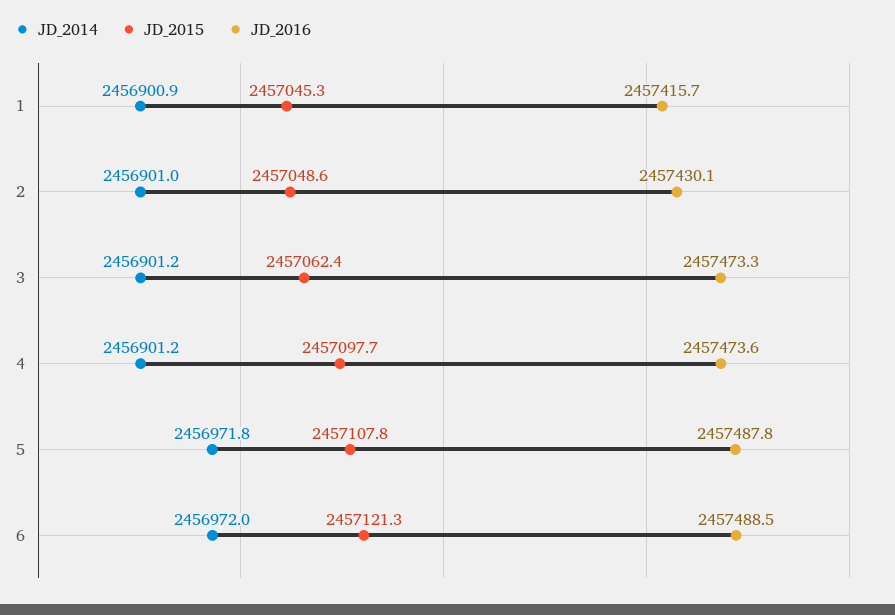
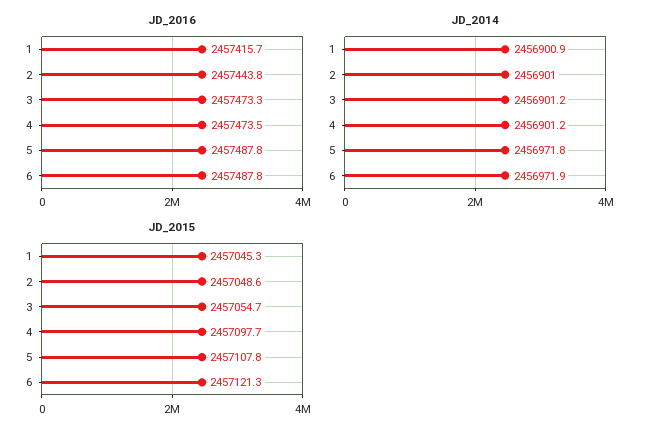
  {
    "JD_2014": {
      "1": 2456900.9,
      "2": 2456901,
      "3": 2456901.2,
      "4": 2456901.2,
      "5": 2456971.8,
-     "6": 2456972
+     "6": 2456971.9
    },
    "JD_2015": {
      "1": 2457045.3,
      "2": 2457048.6,
-     "3": 2457062.4,
+     "3": 2457054.7,
      "4": 2457097.7,
      "5": 2457107.8,
      "6": 2457121.3
    },
    "JD_2016": {
      "1": 2457415.7,
-     "2": 2457430.1,
+     "2": 2457443.8,
      "3": 2457473.3,
-     "4": 2457473.6,
+     "4": 2457473.5,
      "5": 2457487.8,
-     "6": 2457488.5
+     "6": 2457487.8
    }
  }

